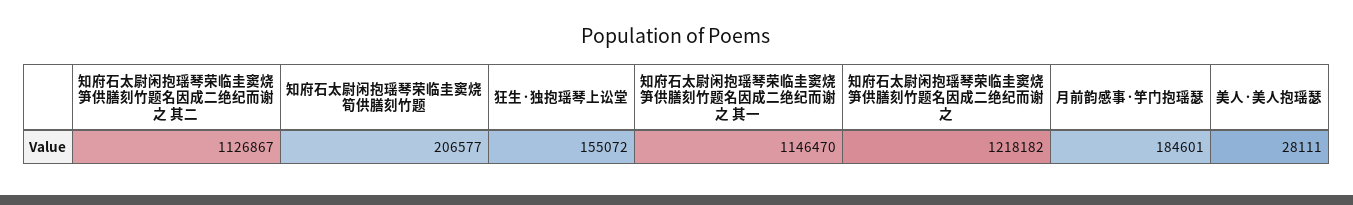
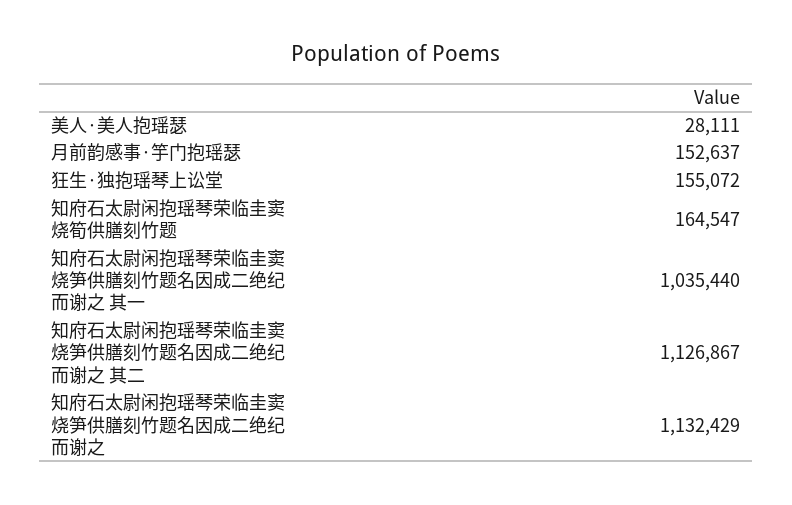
  {
    "知府石太尉闲抱瑶琴荣临圭窦烧笋供膳刻竹题名因成二绝纪而谢之 其二": 1126867,
-   "知府石太尉闲抱瑶琴荣临圭窦烧筍供膳刻竹题": 206577,
+   "知府石太尉闲抱瑶琴荣临圭窦烧筍供膳刻竹题": 164547,
    "狂生·独抱瑶琴上讼堂": 155072,
-   "知府石太尉闲抱瑶琴荣临圭窦烧笋供膳刻竹题名因成二绝纪而谢之 其一": 1146470,
+   "知府石太尉闲抱瑶琴荣临圭窦烧笋供膳刻竹题名因成二绝纪而谢之 其一": 1035440,
-   "知府石太尉闲抱瑶琴荣临圭窦烧笋供膳刻竹题名因成二绝纪而谢之": 1218182,
+   "知府石太尉闲抱瑶琴荣临圭窦烧笋供膳刻竹题名因成二绝纪而谢之": 1132429,
-   "月前韵感事·竽门抱瑶瑟": 184601,
+   "月前韵感事·竽门抱瑶瑟": 152637,
    "美人·美人抱瑶瑟": 28111
  }

